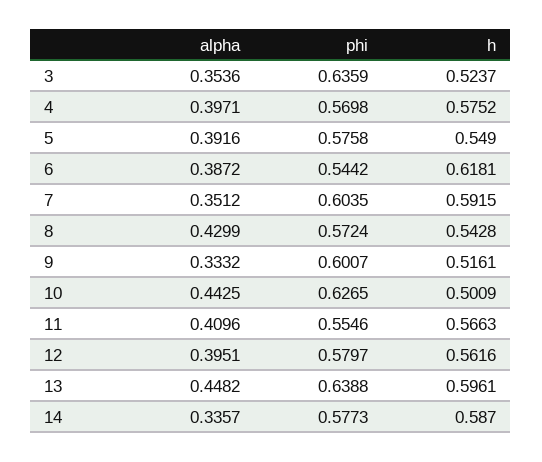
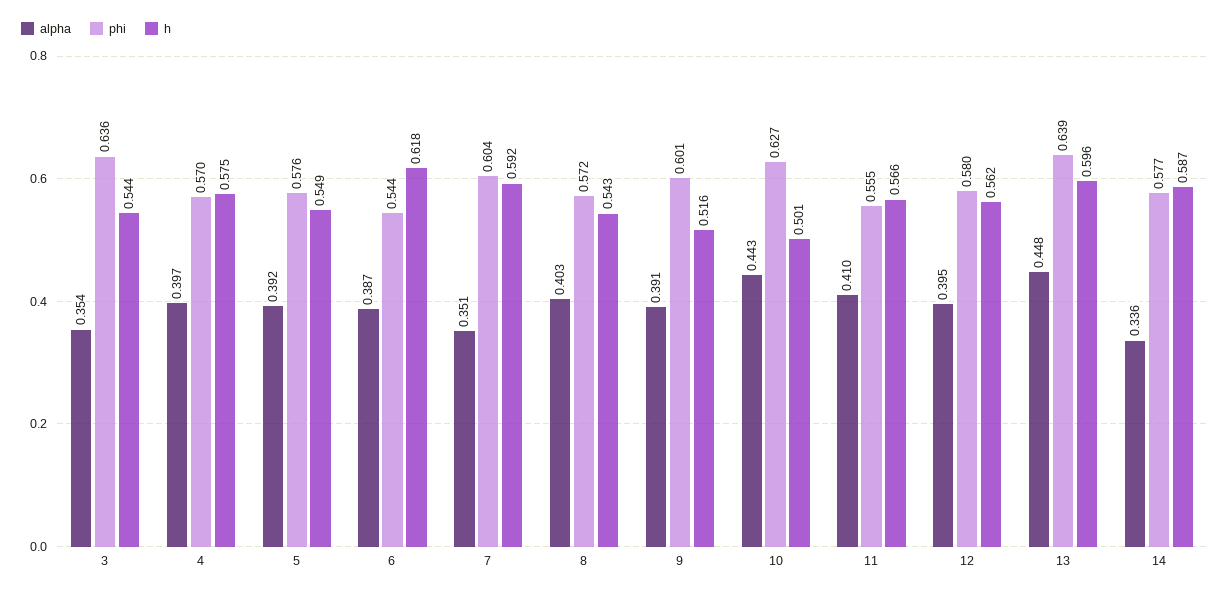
  {
    "alpha": {
      "3": 0.3536,
      "4": 0.3971,
      "5": 0.3916,
      "6": 0.3872,
      "7": 0.3512,
-     "8": 0.4299,
+     "8": 0.403,
-     "9": 0.3332,
+     "9": 0.391,
      "10": 0.4425,
      "11": 0.4096,
      "12": 0.3951,
      "13": 0.4482,
      "14": 0.3357
    },
    "phi": {
      "3": 0.6359,
      "4": 0.5698,
      "5": 0.5758,
      "6": 0.5442,
      "7": 0.6035,
      "8": 0.5724,
      "9": 0.6007,
      "10": 0.6265,
      "11": 0.5546,
      "12": 0.5797,
      "13": 0.6388,
      "14": 0.5773
    },
    "h": {
-     "3": 0.5237,
+     "3": 0.544,
      "4": 0.5752,
      "5": 0.549,
      "6": 0.6181,
      "7": 0.5915,
      "8": 0.5428,
      "9": 0.5161,
      "10": 0.5009,
      "11": 0.5663,
      "12": 0.5616,
      "13": 0.5961,
      "14": 0.587
    }
  }

